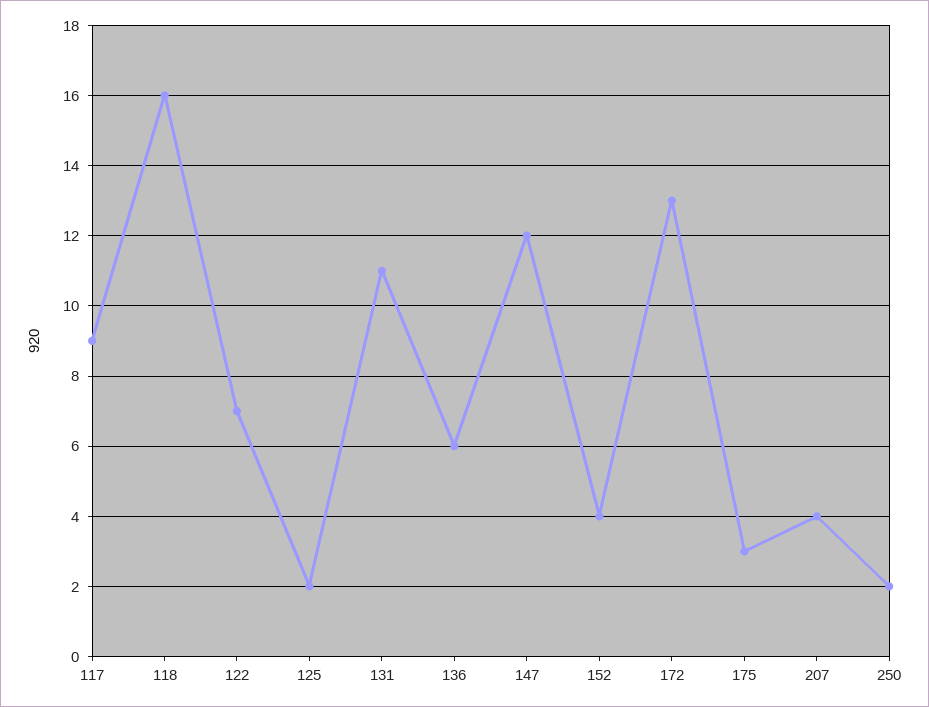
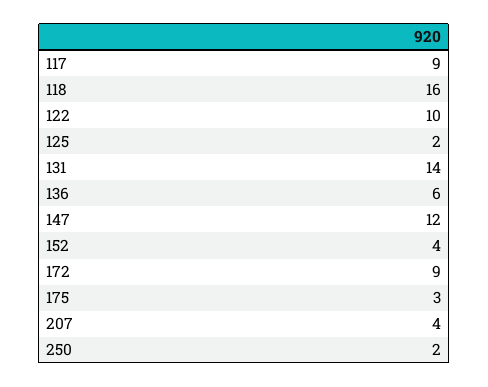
  {
    "117": 9,
    "118": 16,
-   "122": 7,
+   "122": 10,
    "125": 2,
-   "131": 11,
+   "131": 14,
    "136": 6,
    "147": 12,
    "152": 4,
-   "172": 13,
+   "172": 9,
    "175": 3,
    "207": 4,
    "250": 2
  }

